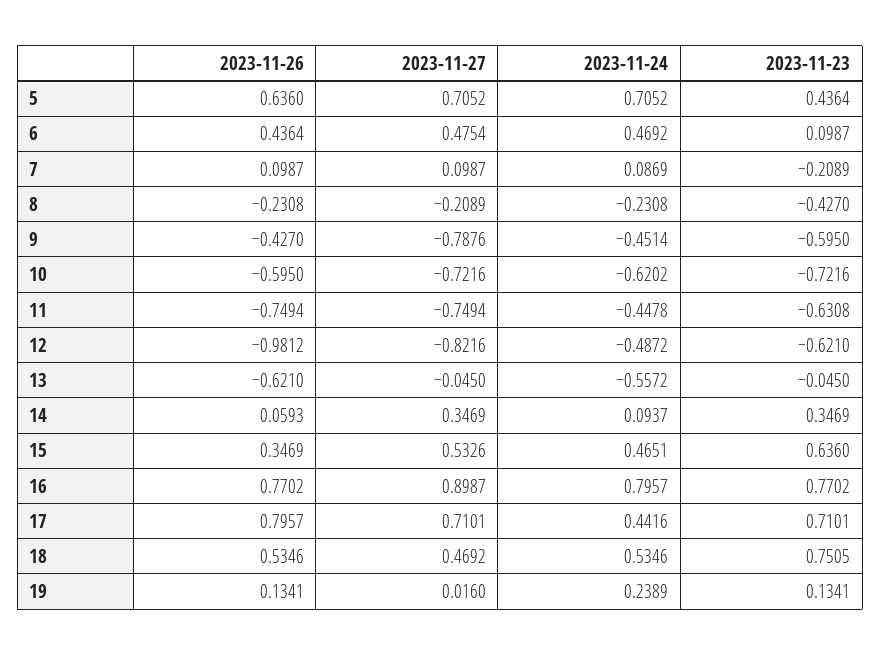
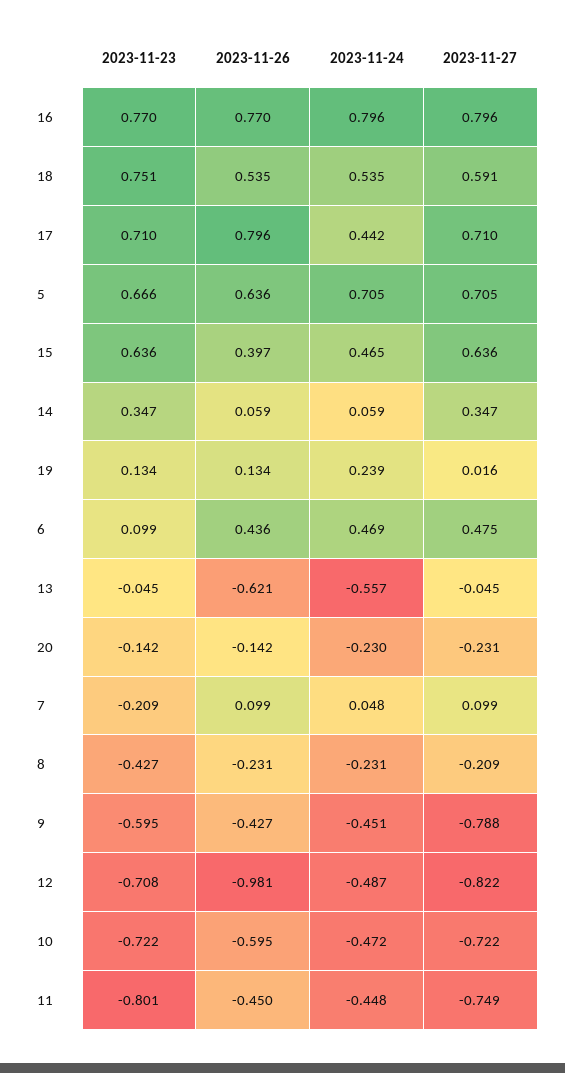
  {
    "2023-11-26": {
      "5": 0.636,
      "6": 0.4364,
      "7": 0.0987,
      "8": -0.2308,
      "9": -0.427,
      "10": -0.595,
-     "11": -0.7494,
+     "11": -0.45,
      "12": -0.9812,
      "13": -0.621,
      "14": 0.0593,
-     "15": 0.3469,
+     "15": 0.397,
      "16": 0.7702,
      "17": 0.7957,
      "18": 0.5346,
-     "19": 0.1341
+     "19": 0.1341,
+     "20": -0.142
    },
    "2023-11-27": {
      "5": 0.7052,
      "6": 0.4754,
      "7": 0.0987,
      "8": -0.2089,
      "9": -0.7876,
      "10": -0.7216,
      "11": -0.7494,
      "12": -0.8216,
      "13": -0.045,
      "14": 0.3469,
-     "15": 0.5326,
+     "15": 0.636,
-     "16": 0.8987,
+     "16": 0.796,
      "17": 0.7101,
-     "18": 0.4692,
+     "18": 0.591,
-     "19": 0.016
+     "19": 0.016,
+     "20": -0.231
    },
    "2023-11-24": {
      "5": 0.7052,
      "6": 0.4692,
-     "7": 0.0869,
+     "7": 0.048,
      "8": -0.2308,
      "9": -0.4514,
-     "10": -0.6202,
+     "10": -0.472,
      "11": -0.4478,
      "12": -0.4872,
      "13": -0.5572,
-     "14": 0.0937,
+     "14": 0.059,
      "15": 0.4651,
      "16": 0.7957,
      "17": 0.4416,
      "18": 0.5346,
-     "19": 0.2389
+     "19": 0.2389,
+     "20": -0.23
    },
    "2023-11-23": {
-     "5": 0.4364,
+     "5": 0.666,
      "6": 0.0987,
      "7": -0.2089,
      "8": -0.427,
      "9": -0.595,
      "10": -0.7216,
-     "11": -0.6308,
+     "11": -0.801,
-     "12": -0.621,
+     "12": -0.708,
      "13": -0.045,
      "14": 0.3469,
      "15": 0.636,
      "16": 0.7702,
      "17": 0.7101,
      "18": 0.7505,
-     "19": 0.1341
+     "19": 0.1341,
+     "20": -0.142
    }
  }

